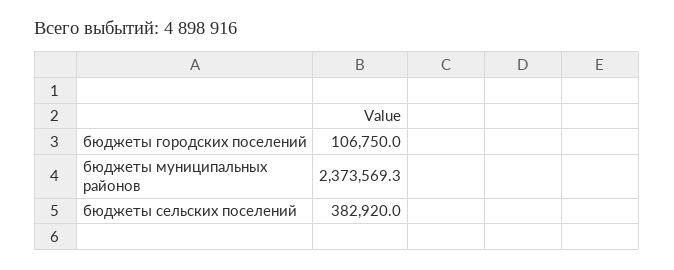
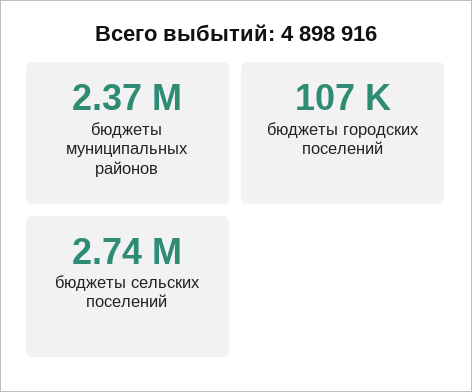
  {
    "бюджеты городских поселений": 106750,
    "бюджеты муниципальных районов": 2373569.3,
-   "бюджеты сельских поселений": 382920
+   "бюджеты сельских поселений": 2740000
  }

